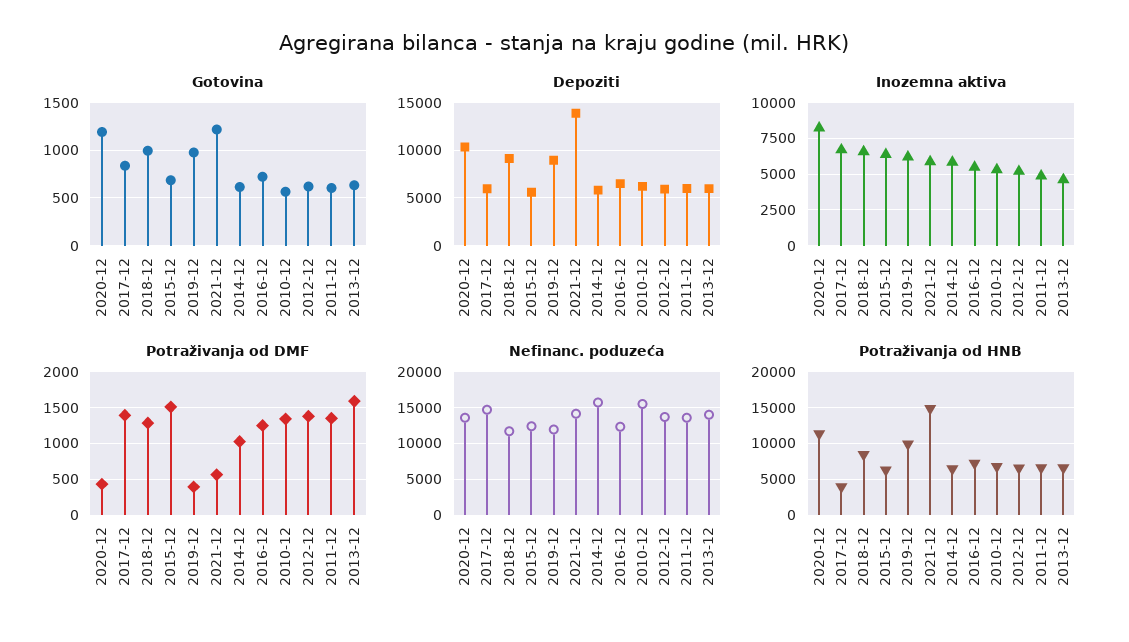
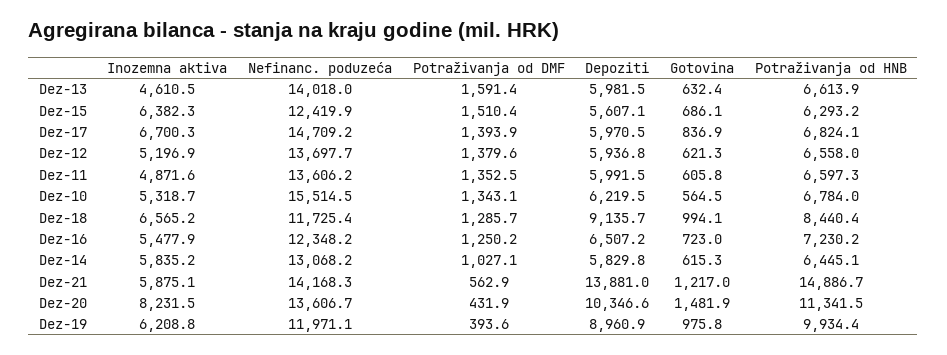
  {
    "Gotovina": {
-     "2020-12": 1200,
+     "2020-12": 1481.9,
      "2017-12": 836.9,
      "2018-12": 994.1,
      "2015-12": 686.1,
      "2019-12": 975.8,
      "2021-12": 1217,
      "2014-12": 615.3,
      "2016-12": 723,
      "2010-12": 564.5,
      "2012-12": 621.3,
      "2011-12": 605.8,
      "2013-12": 632.4
    },
    "Depoziti": {
      "2020-12": 10346.6,
      "2017-12": 5970.5,
      "2018-12": 9135.7,
      "2015-12": 5607.1,
      "2019-12": 8960.9,
      "2021-12": 13881,
      "2014-12": 5829.8,
      "2016-12": 6507.2,
      "2010-12": 6219.5,
      "2012-12": 5936.8,
      "2011-12": 5991.5,
      "2013-12": 5981.5
    },
    "Inozemna aktiva": {
      "2020-12": 8231.5,
      "2017-12": 6700.3,
      "2018-12": 6565.2,
      "2015-12": 6382.3,
      "2019-12": 6208.8,
      "2021-12": 5875.1,
      "2014-12": 5835.2,
      "2016-12": 5477.9,
      "2010-12": 5318.7,
      "2012-12": 5196.9,
      "2011-12": 4871.6,
      "2013-12": 4610.5
    },
    "Potraživanja od DMF": {
      "2020-12": 431.9,
      "2017-12": 1393.9,
      "2018-12": 1285.7,
      "2015-12": 1510.4,
      "2019-12": 393.6,
      "2021-12": 562.9,
      "2014-12": 1027.1,
      "2016-12": 1250.2,
      "2010-12": 1343.1,
      "2012-12": 1379.6,
      "2011-12": 1352.5,
      "2013-12": 1591.4
    },
    "Nefinanc. poduzeća": {
      "2020-12": 13606.7,
      "2017-12": 14709.2,
      "2018-12": 11725.4,
      "2015-12": 12419.9,
      "2019-12": 11971.1,
      "2021-12": 14168.3,
-     "2014-12": 16000,
+     "2014-12": 13068.2,
      "2016-12": 12348.2,
      "2010-12": 15514.5,
      "2012-12": 13697.7,
      "2011-12": 13606.2,
      "2013-12": 14018
    },
    "Potraživanja od HNB": {
      "2020-12": 11341.5,
-     "2017-12": 4000,
+     "2017-12": 6824.1,
      "2018-12": 8440.4,
      "2015-12": 6293.2,
      "2019-12": 9934.4,
      "2021-12": 14886.7,
      "2014-12": 6445.1,
      "2016-12": 7230.2,
      "2010-12": 6784,
      "2012-12": 6558,
      "2011-12": 6597.3,
      "2013-12": 6613.9
    }
  }

